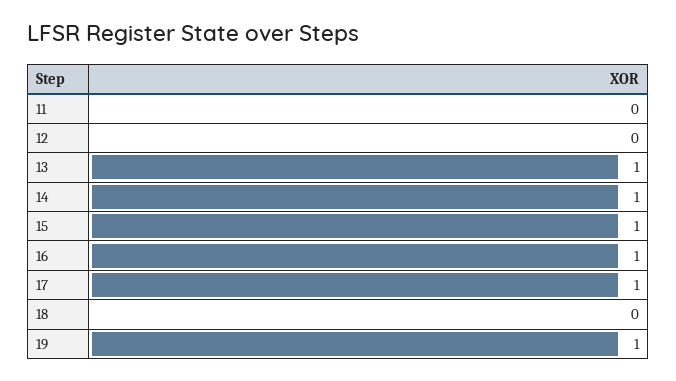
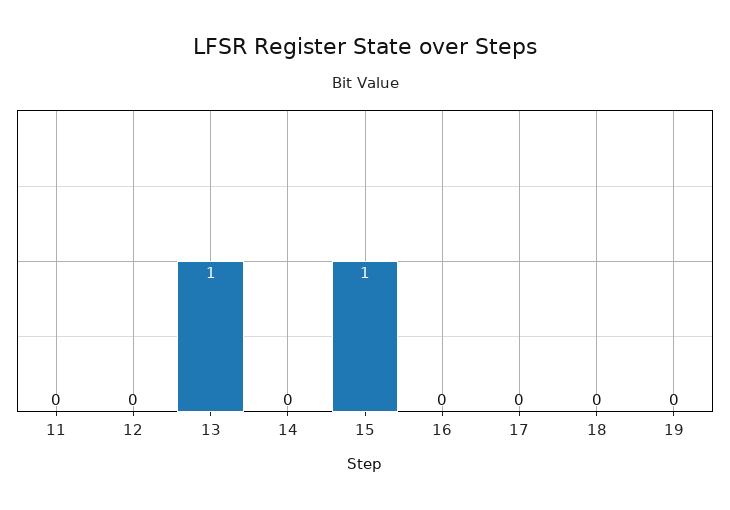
  {
    "11": 0,
    "12": 0,
    "13": 1,
-   "14": 1,
+   "14": 0,
    "15": 1,
-   "16": 1,
+   "16": 0,
-   "17": 1,
+   "17": 0,
    "18": 0,
-   "19": 1
+   "19": 0
  }

